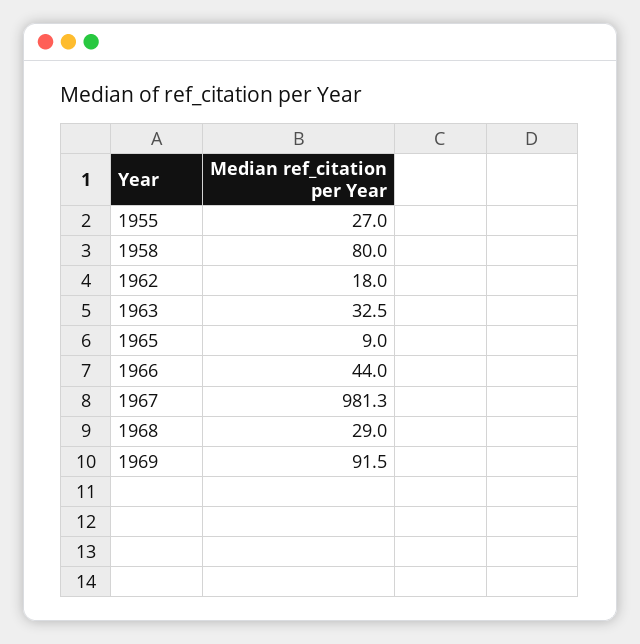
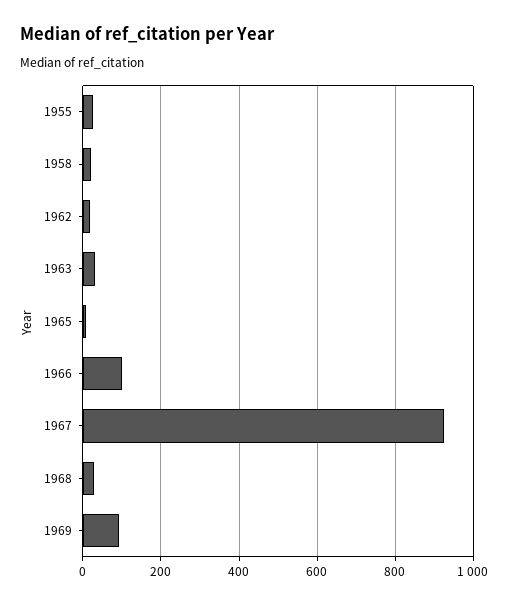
  {
    "1955": 27,
-   "1958": 80,
+   "1958": 20,
    "1962": 18,
    "1963": 32.5,
    "1965": 9,
-   "1966": 44,
+   "1966": 100,
-   "1967": 981.3,
+   "1967": 920,
    "1968": 29,
    "1969": 91.5
  }

